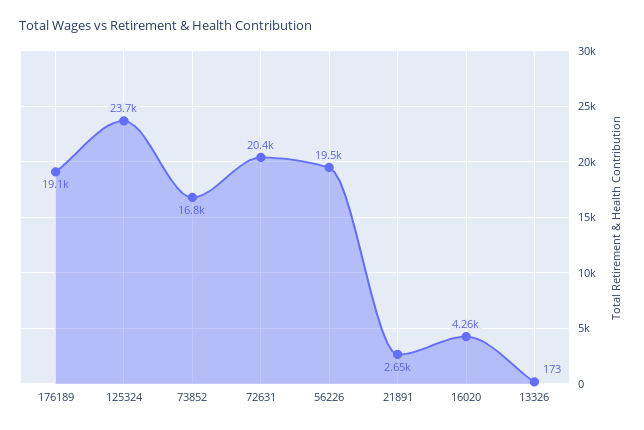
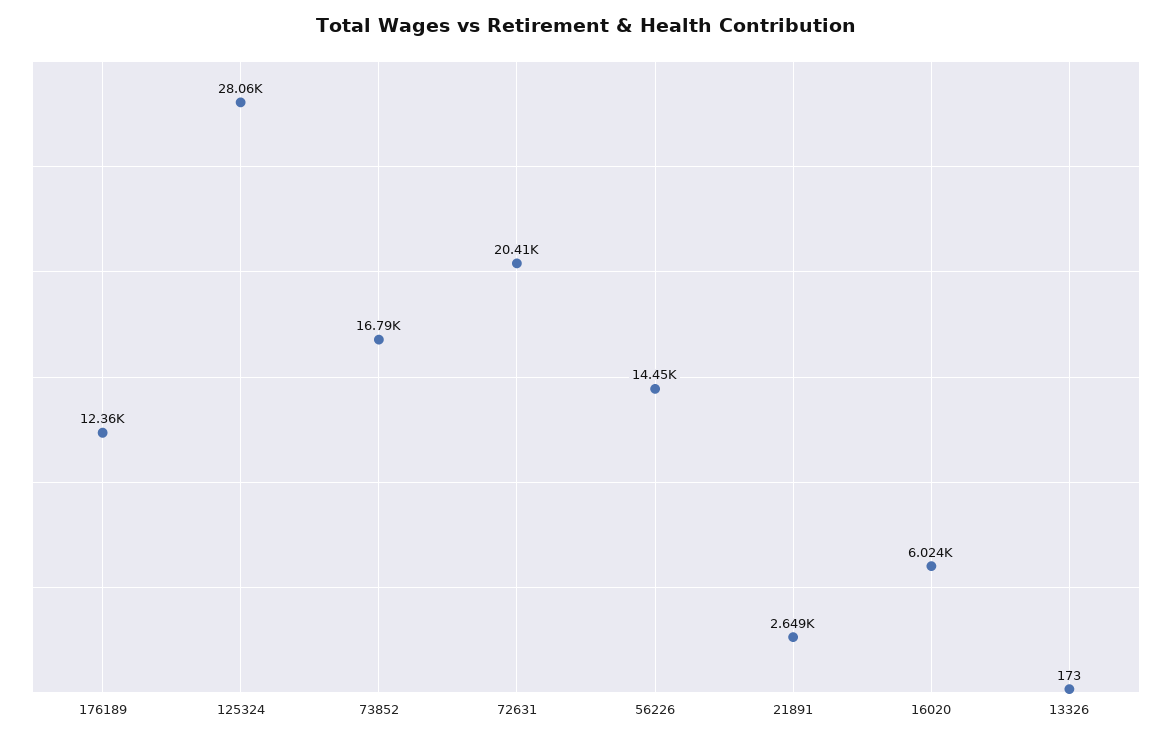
  {
-   "176189": 19100,
+   "176189": 12360,
-   "125324": 23700,
+   "125324": 28060,
    "73852": 16790,
    "72631": 20410,
-   "56226": 19500,
+   "56226": 14450,
    "21891": 2649,
-   "16020": 4260,
+   "16020": 6024,
    "13326": 173
  }

